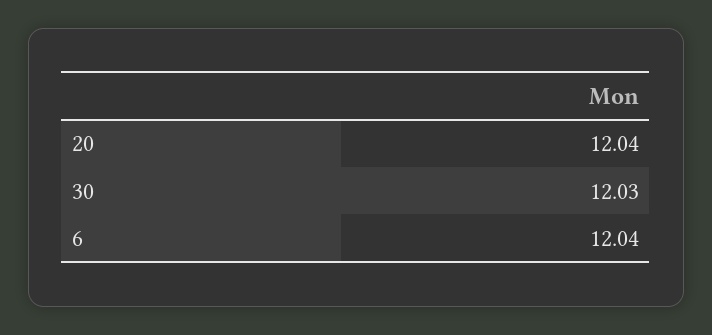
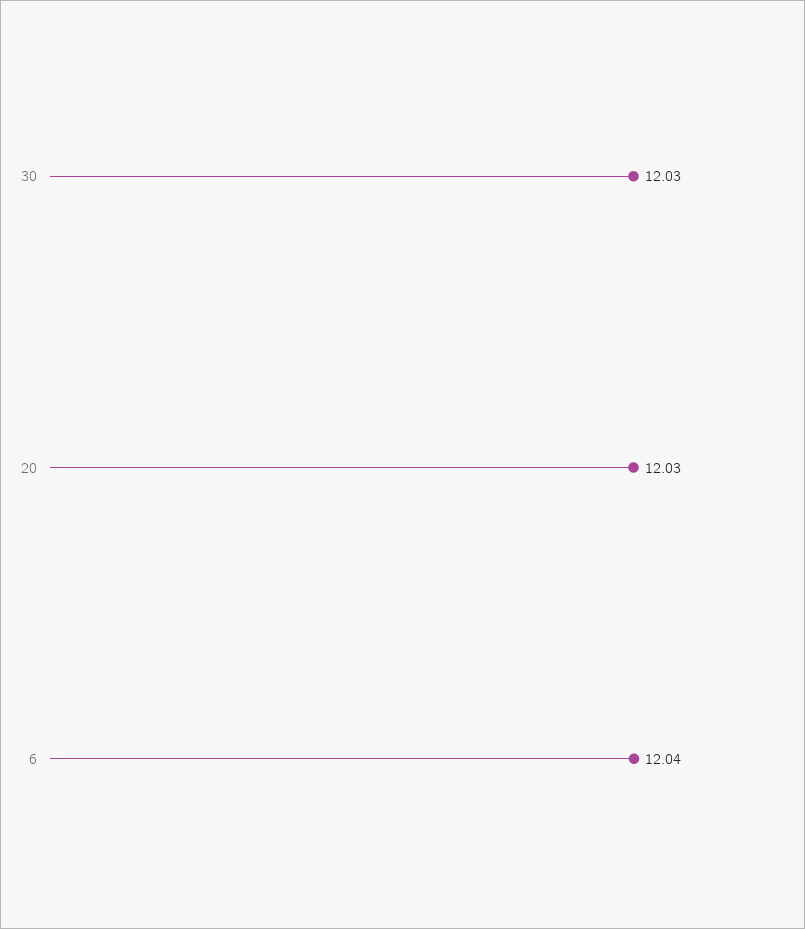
  {
-   "20": 12.04,
+   "20": 12.03,
    "30": 12.03,
    "6": 12.04
  }

